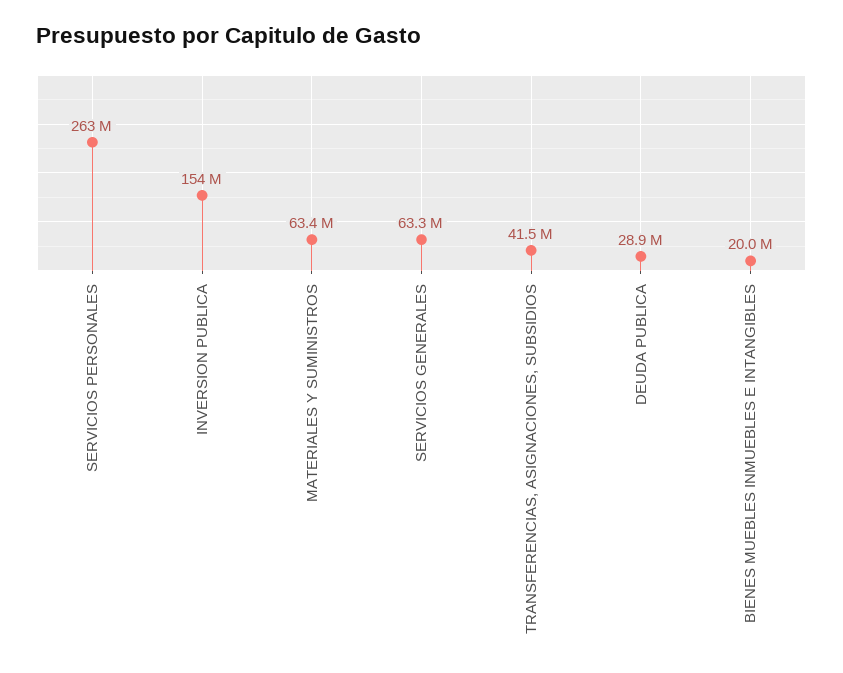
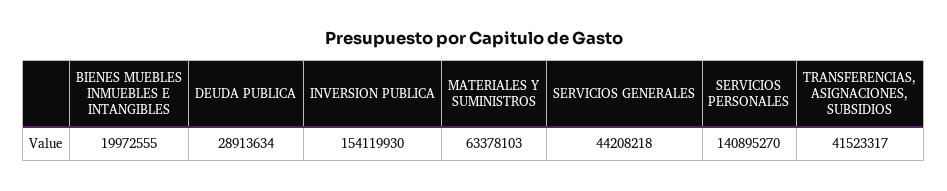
  {
-   "SERVICIOS PERSONALES": 263000000,
+   "SERVICIOS PERSONALES": 140895270,
    "INVERSION PUBLICA": 154119930,
    "MATERIALES Y SUMINISTROS": 63378103,
-   "SERVICIOS GENERALES": 63300000,
+   "SERVICIOS GENERALES": 44208218,
    "TRANSFERENCIAS, ASIGNACIONES, SUBSIDIOS": 41523317,
    "DEUDA PUBLICA": 28913634,
    "BIENES MUEBLES INMUEBLES E INTANGIBLES": 19972555
  }

